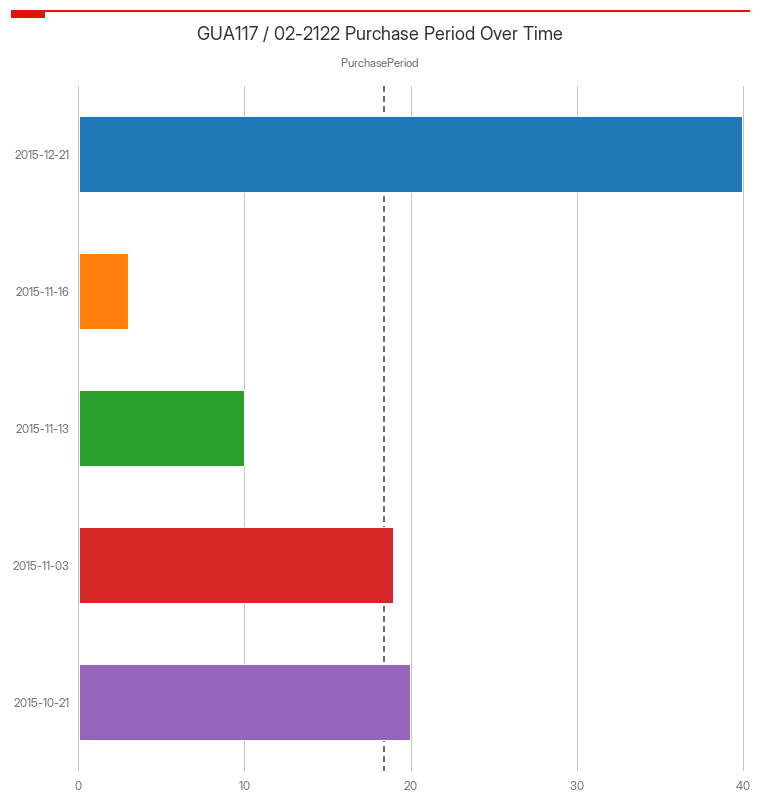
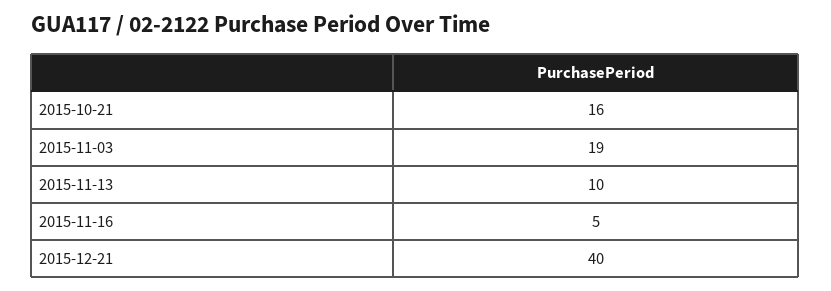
  {
    "2015-12-21": 40,
-   "2015-11-16": 3,
+   "2015-11-16": 5,
    "2015-11-13": 10,
    "2015-11-03": 19,
-   "2015-10-21": 20
+   "2015-10-21": 16
  }

